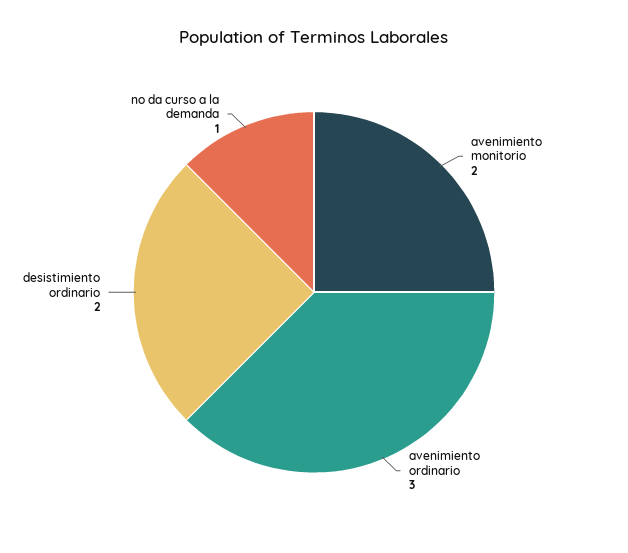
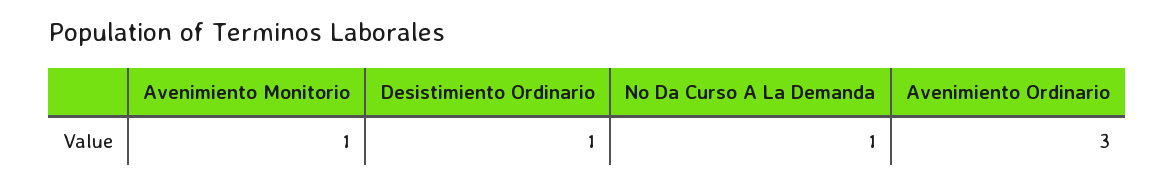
  {
-   "avenimiento monitorio": 2,
+   "avenimiento monitorio": 1,
    "avenimiento ordinario": 3,
-   "desistimiento ordinario": 2,
+   "desistimiento ordinario": 1,
    "no da curso a la demanda": 1
  }

